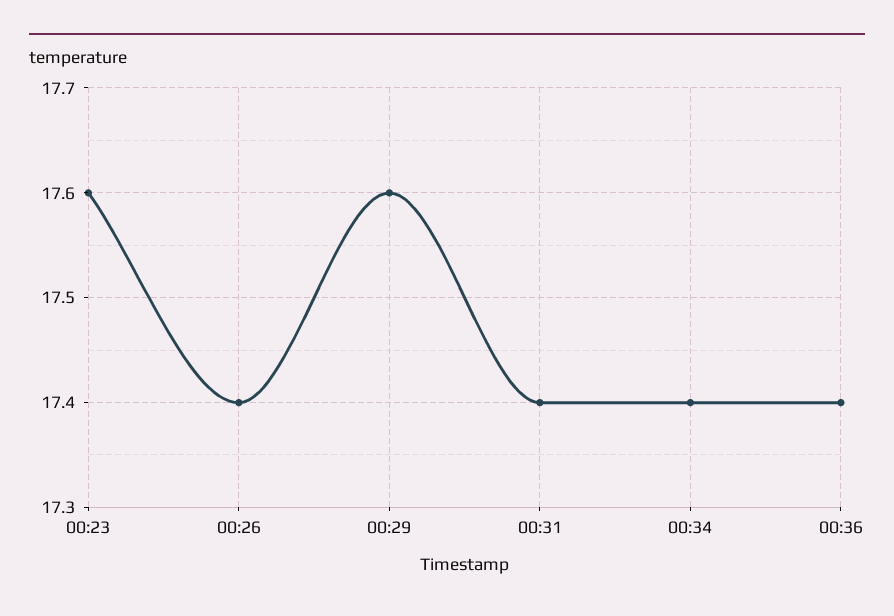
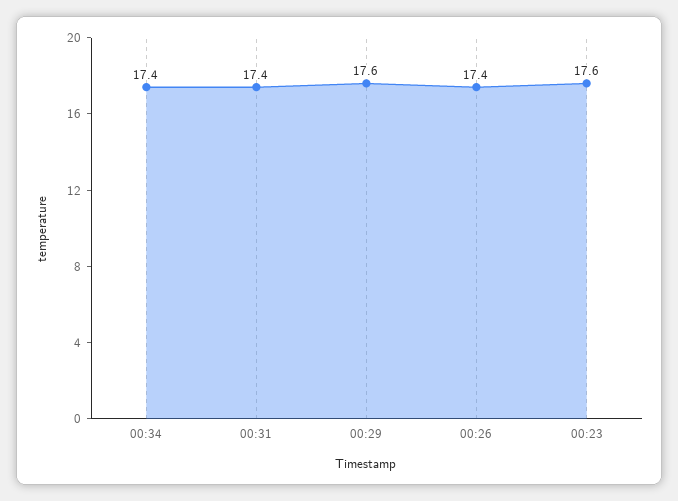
  {
    "00:23": 17.6,
    "00:26": 17.4,
    "00:29": 17.6,
    "00:31": 17.4,
-   "00:34": 17.4,
+   "00:34": 17.4
-   "00:36": 17.4
  }

